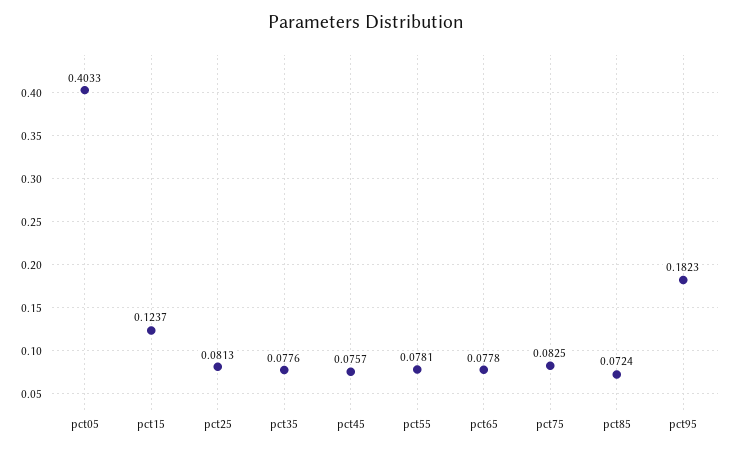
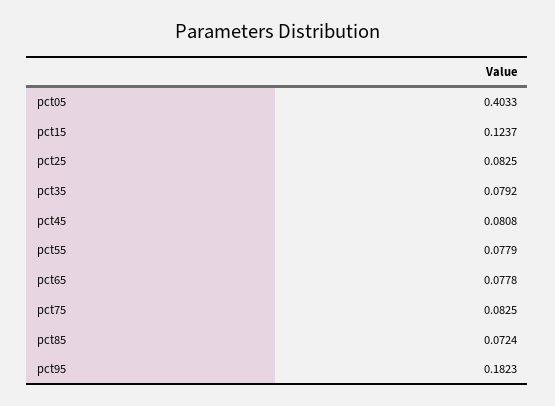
  {
    "pct05": 0.4033,
    "pct15": 0.1237,
-   "pct25": 0.0813,
+   "pct25": 0.0825,
-   "pct35": 0.0776,
+   "pct35": 0.0792,
-   "pct45": 0.0757,
+   "pct45": 0.0808,
-   "pct55": 0.0781,
+   "pct55": 0.0779,
    "pct65": 0.0778,
    "pct75": 0.0825,
    "pct85": 0.0724,
    "pct95": 0.1823
  }

